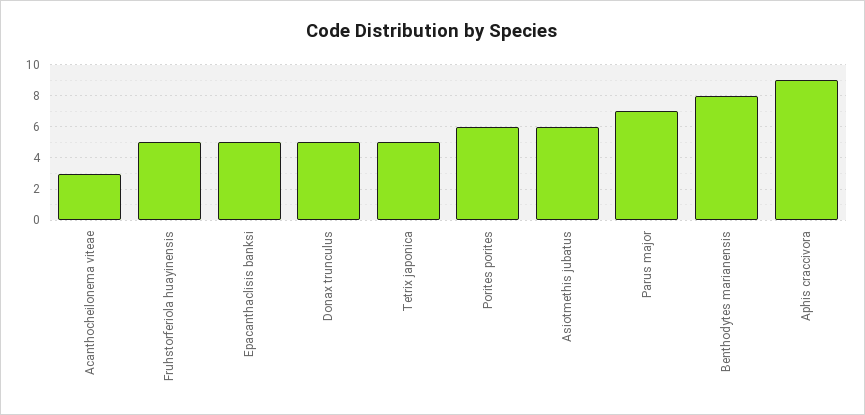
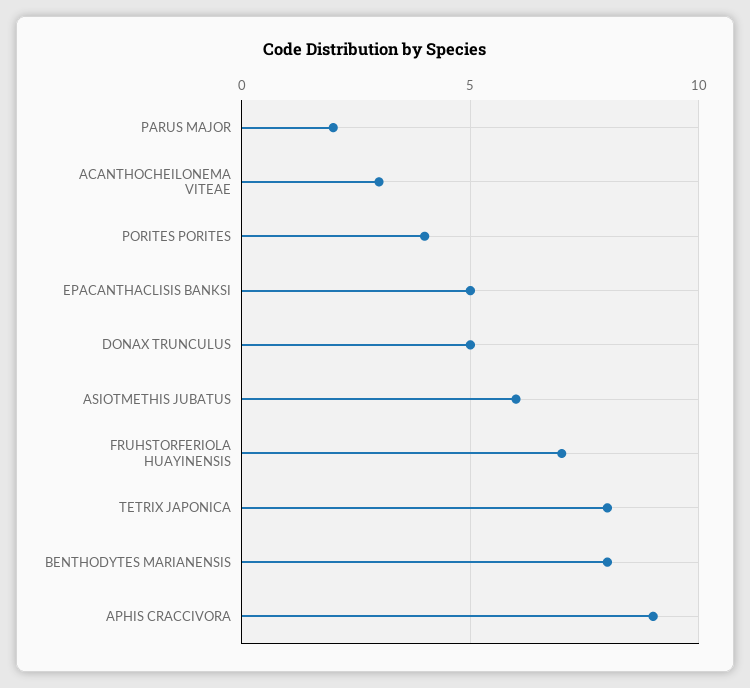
  {
    "Acanthocheilonema viteae": 3,
-   "Fruhstorferiola huayinensis": 5,
+   "Fruhstorferiola huayinensis": 7,
    "Epacanthaclisis banksi": 5,
    "Donax trunculus": 5,
-   "Tetrix japonica": 5,
+   "Tetrix japonica": 8,
-   "Porites porites": 6,
+   "Porites porites": 4,
    "Asiotmethis jubatus": 6,
-   "Parus major": 7,
+   "Parus major": 2,
    "Benthodytes marianensis": 8,
    "Aphis craccivora": 9
  }

